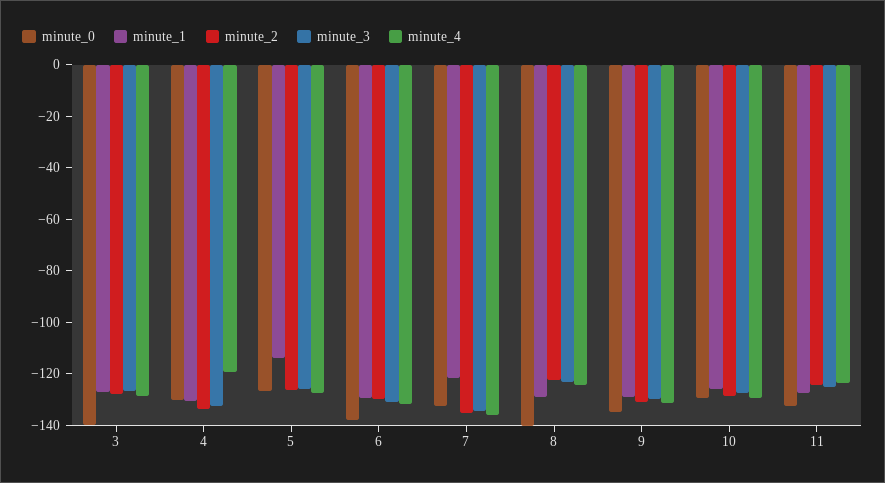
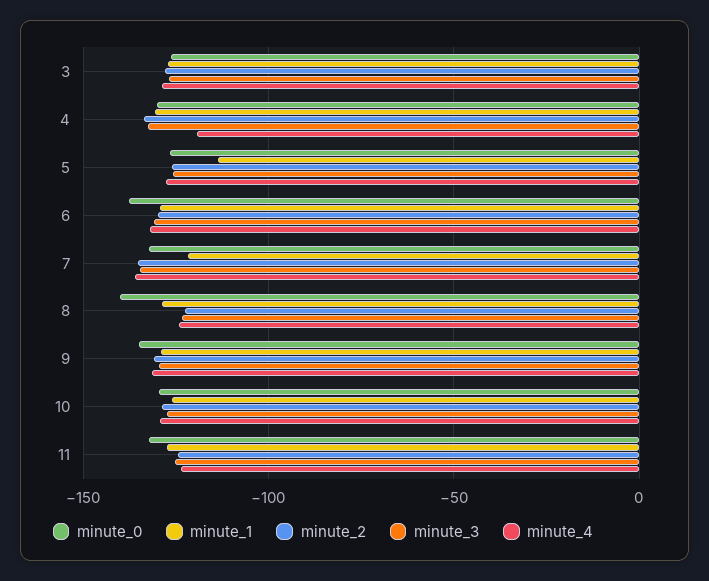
  {
    "minute_0": {
-     "3": -140,
+     "3": -125,
      "4": -130,
      "5": -125,
      "6": -140,
      "7": -130,
      "8": -140,
      "9": -135,
      "10": -130,
      "11": -130
    },
    "minute_1": {
      "3": -125,
      "4": -130,
      "5": -115,
      "6": -130,
      "7": -120,
      "8": -130,
      "9": -130,
      "10": -125,
      "11": -125
    },
    "minute_2": {
      "3": -130,
      "4": -135,
      "5": -125,
      "6": -130,
      "7": -135,
      "8": -120,
      "9": -130,
      "10": -130,
      "11": -125
    },
    "minute_3": {
      "3": -125,
      "4": -130,
      "5": -125,
      "6": -130,
      "7": -135,
      "8": -125,
      "9": -130,
      "10": -125,
      "11": -125
    },
    "minute_4": {
      "3": -130,
      "4": -120,
      "5": -130,
      "6": -130,
      "7": -135,
      "8": -125,
      "9": -130,
      "10": -130,
      "11": -125
    }
  }

